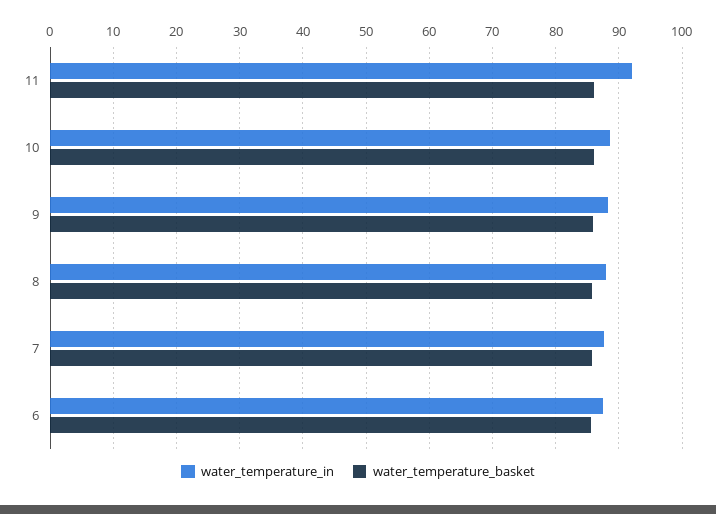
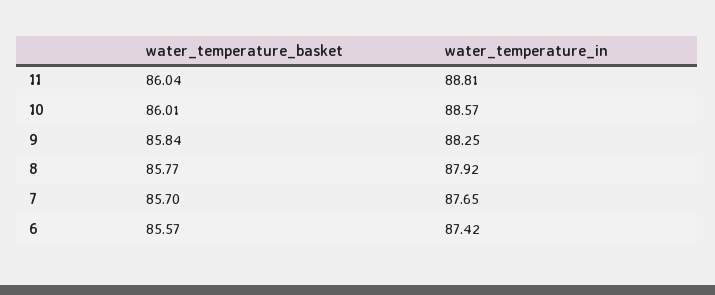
  {
    "water_temperature_in": {
-     "11": 92,
+     "11": 88.81,
      "10": 88.57,
      "9": 88.25,
      "8": 87.92,
      "7": 87.65,
      "6": 87.42
    },
    "water_temperature_basket": {
      "11": 86.04,
      "10": 86.01,
      "9": 85.84,
      "8": 85.77,
      "7": 85.7,
      "6": 85.57
    }
  }

